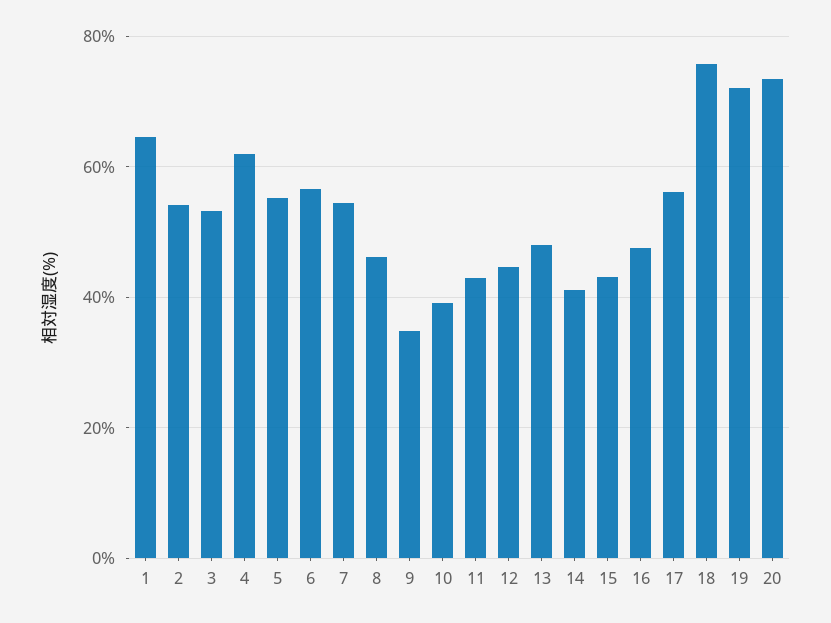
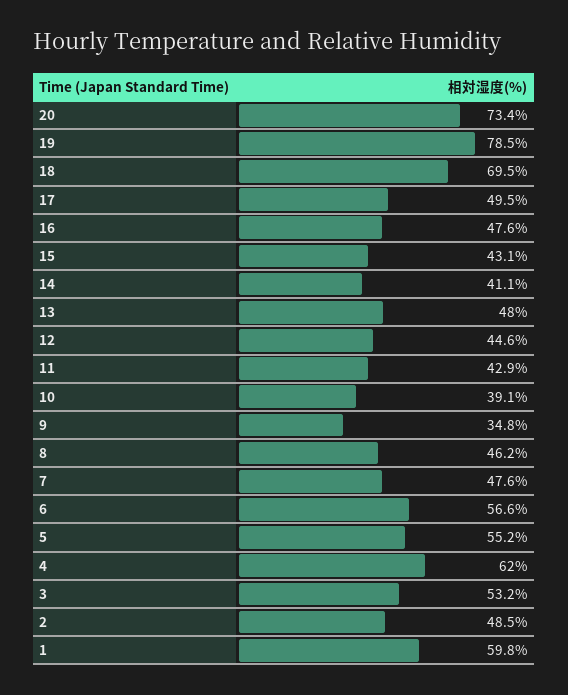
  {
-   "1": 64,
+   "1": 59.8,
-   "2": 54,
+   "2": 48.5,
    "3": 53.2,
    "4": 62,
    "5": 55.2,
    "6": 56.6,
-   "7": 54,
+   "7": 47.6,
    "8": 46.2,
    "9": 34.8,
    "10": 39.1,
    "11": 42.9,
    "12": 44.6,
    "13": 48,
    "14": 41.1,
    "15": 43.1,
    "16": 47.6,
-   "17": 56,
+   "17": 49.5,
-   "18": 76,
+   "18": 69.5,
-   "19": 72,
+   "19": 78.5,
    "20": 73.4
  }

